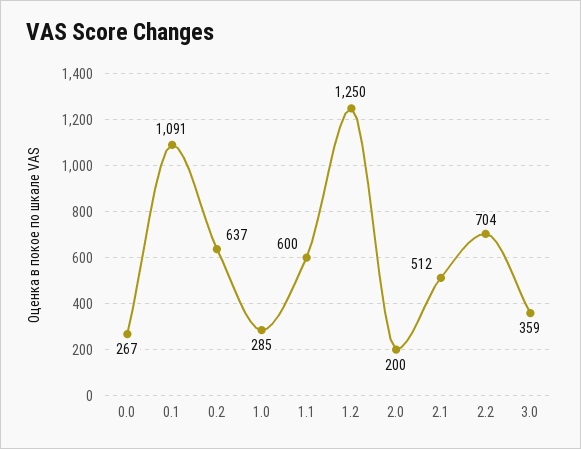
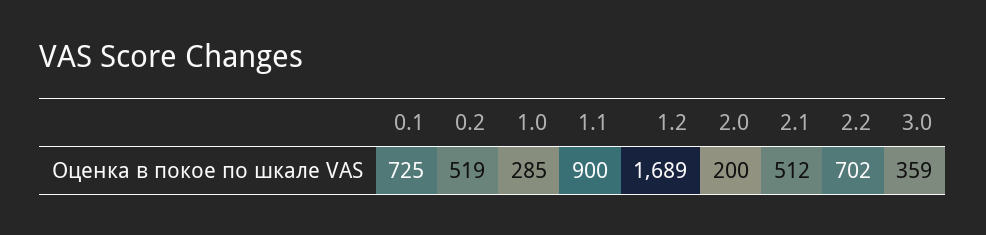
  {
-   "0.0": 267,
-   "0.1": 1091,
+   "0.1": 725,
-   "0.2": 637,
+   "0.2": 519,
    "1.0": 285,
-   "1.1": 600,
+   "1.1": 900,
-   "1.2": 1250,
+   "1.2": 1689,
    "2.0": 200,
    "2.1": 512,
-   "2.2": 704,
+   "2.2": 702,
    "3.0": 359
  }

